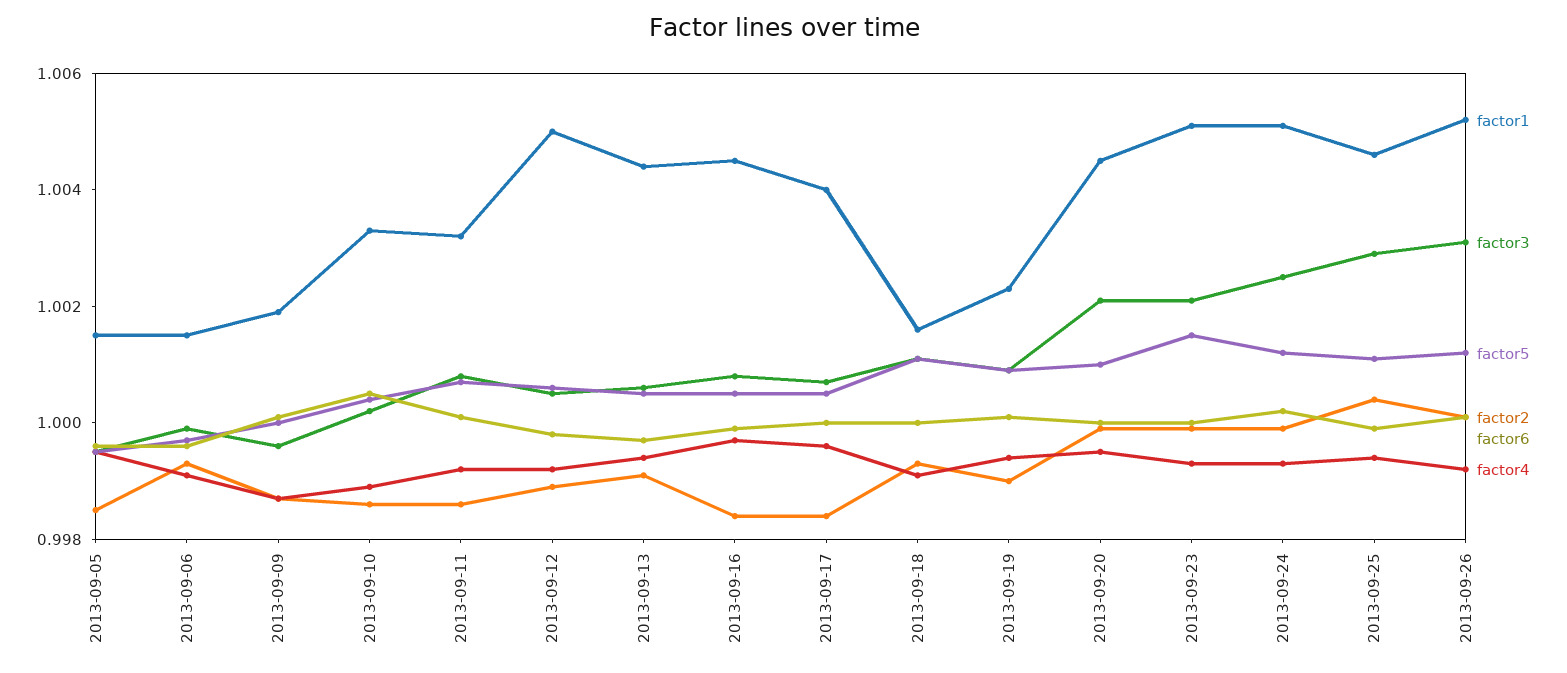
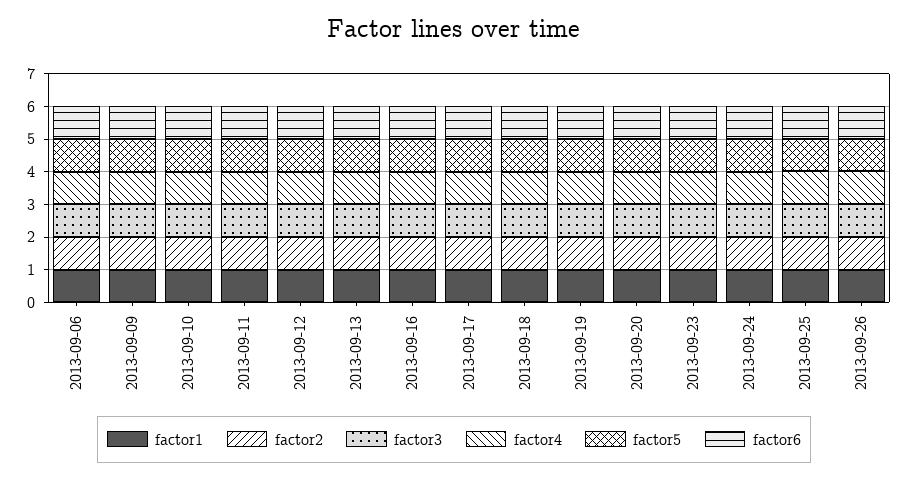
  {
    "factor1": {
-     "2013-09-05": 1.0015,
      "2013-09-06": 1.0015,
      "2013-09-09": 1.002,
      "2013-09-10": 1.0035,
      "2013-09-11": 1.003,
      "2013-09-12": 1.005,
      "2013-09-13": 1.0045,
      "2013-09-16": 1.0045,
      "2013-09-17": 1.004,
      "2013-09-18": 1.0015,
      "2013-09-19": 1.0025,
      "2013-09-20": 1.0045,
      "2013-09-23": 1.005,
      "2013-09-24": 1.005,
      "2013-09-25": 1.0045,
      "2013-09-26": 1.005
    },
    "factor3": {
-     "2013-09-05": 0.9995,
      "2013-09-06": 1,
      "2013-09-09": 0.9995,
      "2013-09-10": 1,
      "2013-09-11": 1.001,
      "2013-09-12": 1.0005,
      "2013-09-13": 1.0005,
      "2013-09-16": 1.001,
      "2013-09-17": 1.0005,
      "2013-09-18": 1.001,
      "2013-09-19": 1.001,
      "2013-09-20": 1.002,
      "2013-09-23": 1.002,
      "2013-09-24": 1.0025,
      "2013-09-25": 1.003,
      "2013-09-26": 1.003
    },
    "factor5": {
-     "2013-09-05": 0.9995,
      "2013-09-06": 0.9995,
      "2013-09-09": 1,
      "2013-09-10": 1.0005,
      "2013-09-11": 1.0005,
      "2013-09-12": 1.0005,
      "2013-09-13": 1.0005,
      "2013-09-16": 1.0005,
      "2013-09-17": 1.0005,
      "2013-09-18": 1.001,
      "2013-09-19": 1.001,
      "2013-09-20": 1.001,
      "2013-09-23": 1.0015,
      "2013-09-24": 1.001,
      "2013-09-25": 1.001,
      "2013-09-26": 1.001
    },
    "factor2": {
-     "2013-09-05": 0.9985,
      "2013-09-06": 0.9995,
      "2013-09-09": 0.9985,
      "2013-09-10": 0.9985,
      "2013-09-11": 0.9985,
      "2013-09-12": 0.999,
      "2013-09-13": 0.999,
      "2013-09-16": 0.9985,
      "2013-09-17": 0.9985,
      "2013-09-18": 0.9995,
      "2013-09-19": 0.999,
      "2013-09-20": 1,
      "2013-09-23": 1,
      "2013-09-24": 1,
      "2013-09-25": 1.0005,
      "2013-09-26": 1
    },
    "factor6": {
-     "2013-09-05": 0.9995,
      "2013-09-06": 0.9995,
      "2013-09-09": 1,
      "2013-09-10": 1.0005,
      "2013-09-11": 1,
      "2013-09-12": 1,
      "2013-09-13": 0.9995,
      "2013-09-16": 1,
      "2013-09-17": 1,
      "2013-09-18": 1,
      "2013-09-19": 1,
      "2013-09-20": 1,
      "2013-09-23": 1,
      "2013-09-24": 1,
      "2013-09-25": 1,
      "2013-09-26": 1
    },
    "factor4": {
-     "2013-09-05": 0.9995,
      "2013-09-06": 0.999,
      "2013-09-09": 0.9985,
      "2013-09-10": 0.999,
      "2013-09-11": 0.999,
      "2013-09-12": 0.999,
      "2013-09-13": 0.9995,
      "2013-09-16": 0.9995,
      "2013-09-17": 0.9995,
      "2013-09-18": 0.999,
      "2013-09-19": 0.9995,
      "2013-09-20": 0.9995,
      "2013-09-23": 0.9995,
      "2013-09-24": 0.9995,
      "2013-09-25": 0.9995,
      "2013-09-26": 0.999
    }
  }

